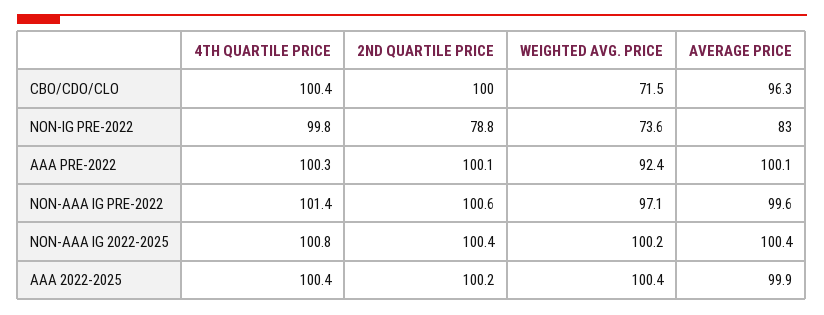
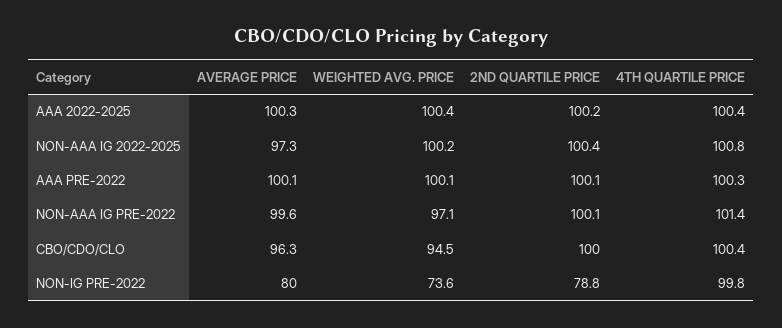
  {
    "4TH QUARTILE PRICE": {
      "CBO/CDO/CLO": 100.4,
      "NON-IG PRE-2022": 99.8,
      "AAA PRE-2022": 100.3,
      "NON-AAA IG PRE-2022": 101.4,
      "NON-AAA IG 2022-2025": 100.8,
      "AAA 2022-2025": 100.4
    },
    "2ND QUARTILE PRICE": {
      "CBO/CDO/CLO": 100,
      "NON-IG PRE-2022": 78.8,
      "AAA PRE-2022": 100.1,
-     "NON-AAA IG PRE-2022": 100.6,
+     "NON-AAA IG PRE-2022": 100.1,
      "NON-AAA IG 2022-2025": 100.4,
      "AAA 2022-2025": 100.2
    },
    "WEIGHTED AVG. PRICE": {
-     "CBO/CDO/CLO": 71.5,
+     "CBO/CDO/CLO": 94.5,
      "NON-IG PRE-2022": 73.6,
-     "AAA PRE-2022": 92.4,
+     "AAA PRE-2022": 100.1,
      "NON-AAA IG PRE-2022": 97.1,
      "NON-AAA IG 2022-2025": 100.2,
      "AAA 2022-2025": 100.4
    },
    "AVERAGE PRICE": {
      "CBO/CDO/CLO": 96.3,
-     "NON-IG PRE-2022": 83,
+     "NON-IG PRE-2022": 80,
      "AAA PRE-2022": 100.1,
      "NON-AAA IG PRE-2022": 99.6,
-     "NON-AAA IG 2022-2025": 100.4,
+     "NON-AAA IG 2022-2025": 97.3,
-     "AAA 2022-2025": 99.9
+     "AAA 2022-2025": 100.3
    }
  }

